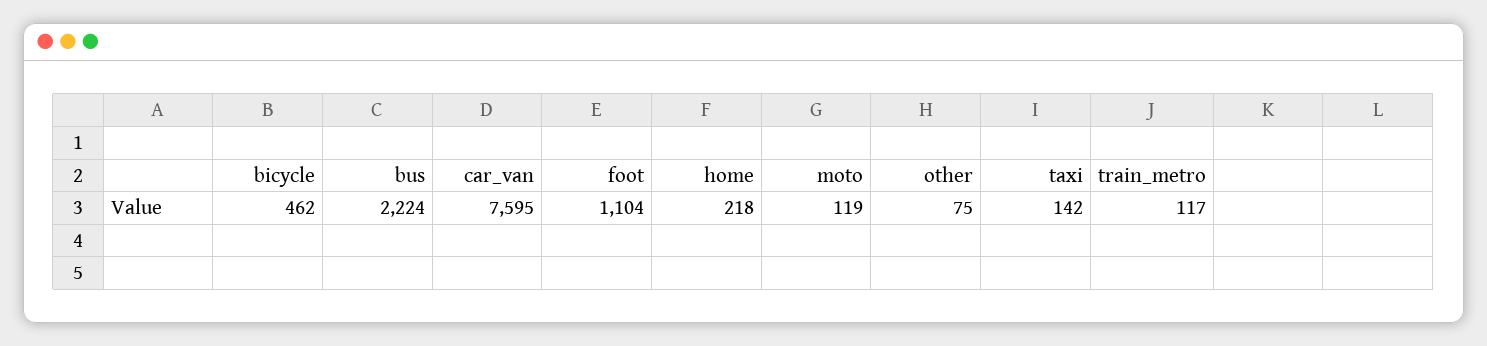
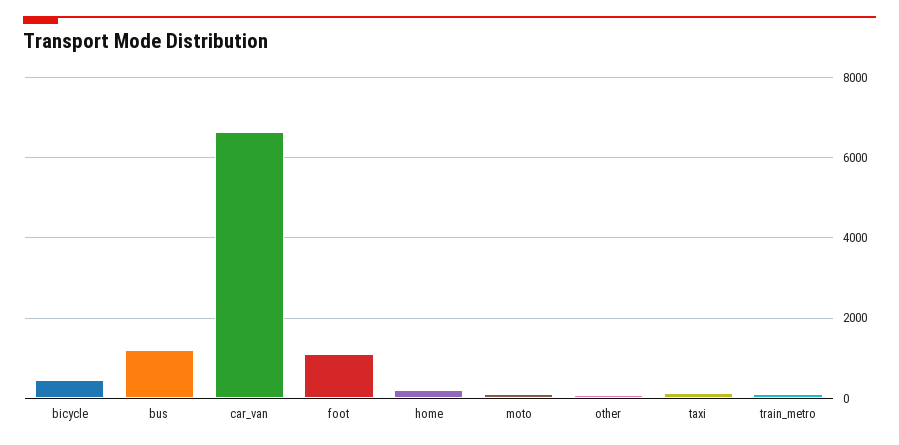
  {
    "bicycle": 462,
-   "bus": 2224,
+   "bus": 1200,
-   "car_van": 7595,
+   "car_van": 6600,
    "foot": 1104,
    "home": 218,
    "moto": 119,
    "other": 75,
    "taxi": 142,
    "train_metro": 117
  }

